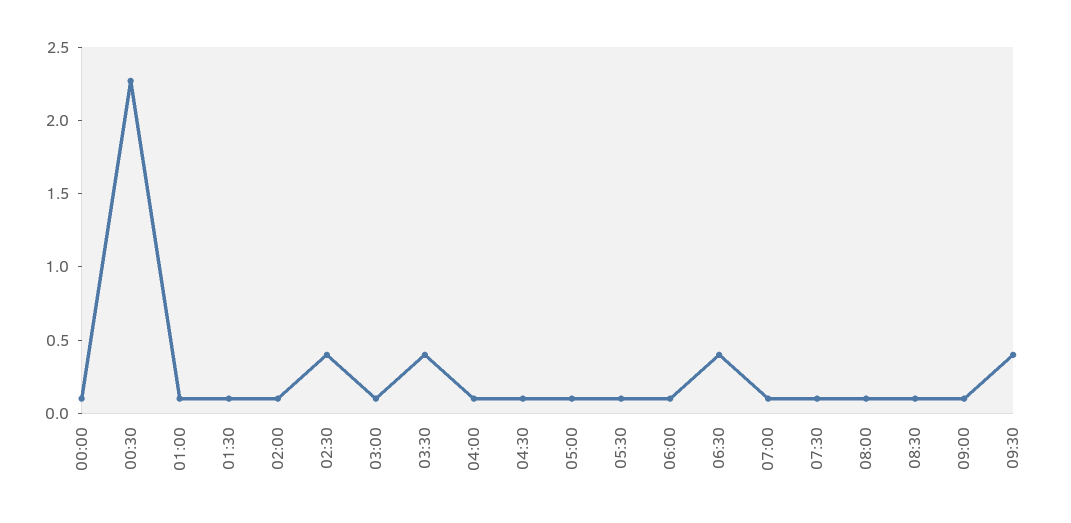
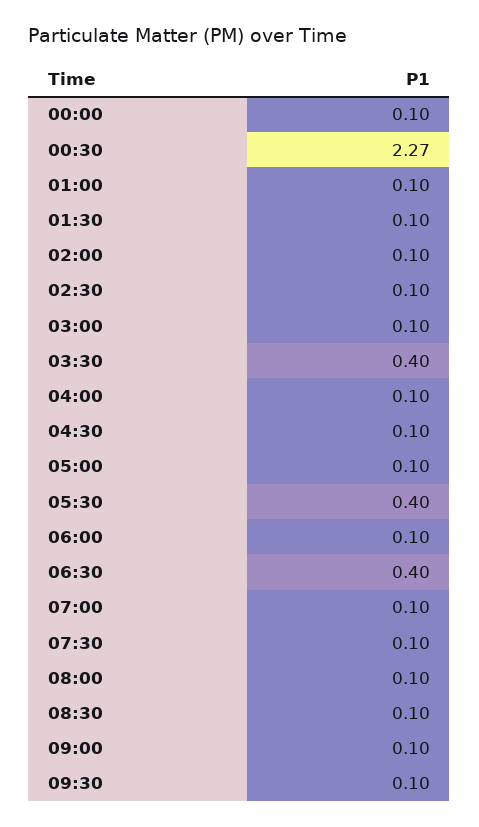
  {
    "00:00": 0.1,
    "00:30": 2.27,
    "01:00": 0.1,
    "01:30": 0.1,
    "02:00": 0.1,
-   "02:30": 0.4,
+   "02:30": 0.1,
    "03:00": 0.1,
    "03:30": 0.4,
    "04:00": 0.1,
    "04:30": 0.1,
    "05:00": 0.1,
-   "05:30": 0.1,
+   "05:30": 0.4,
    "06:00": 0.1,
    "06:30": 0.4,
    "07:00": 0.1,
    "07:30": 0.1,
    "08:00": 0.1,
    "08:30": 0.1,
    "09:00": 0.1,
-   "09:30": 0.4
+   "09:30": 0.1
  }

